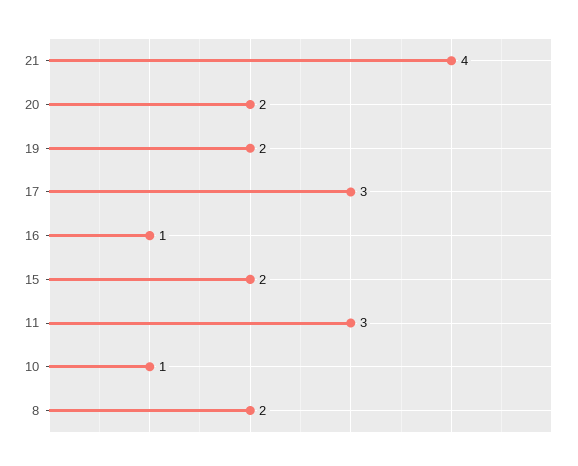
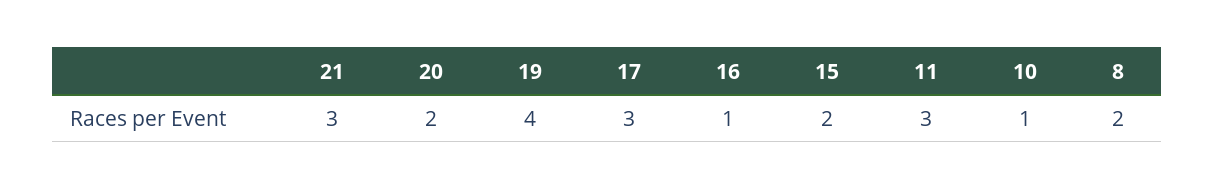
  {
-   "21": 4,
+   "21": 3,
    "20": 2,
-   "19": 2,
+   "19": 4,
    "17": 3,
    "16": 1,
    "15": 2,
    "11": 3,
    "10": 1,
    "8": 2
  }

